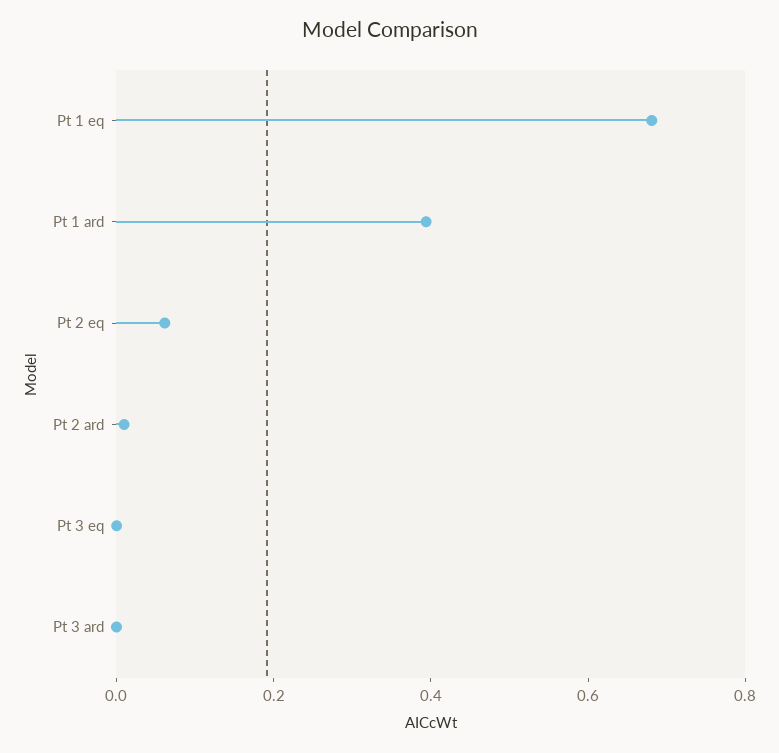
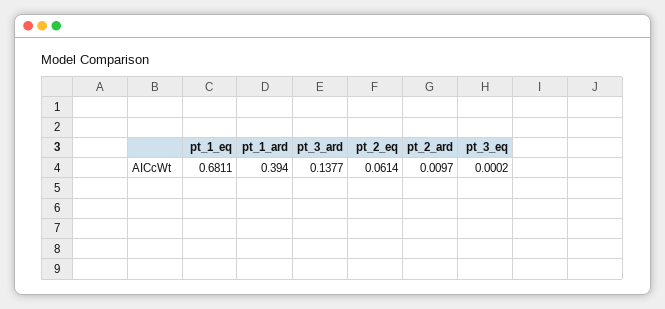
  {
    "Pt 1 eq": 0.6811,
    "Pt 1 ard": 0.394,
    "Pt 2 eq": 0.0614,
    "Pt 2 ard": 0.0097,
    "Pt 3 eq": 0.0002,
-   "Pt 3 ard": 0
+   "Pt 3 ard": 0.1377
  }

